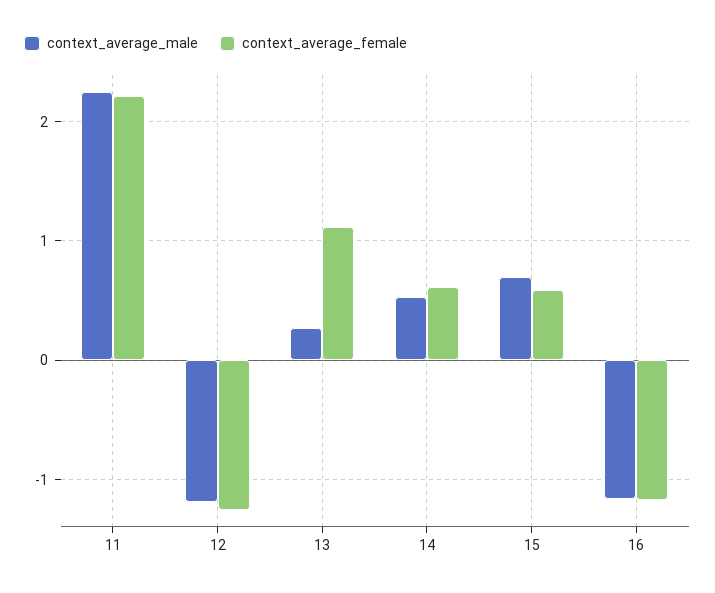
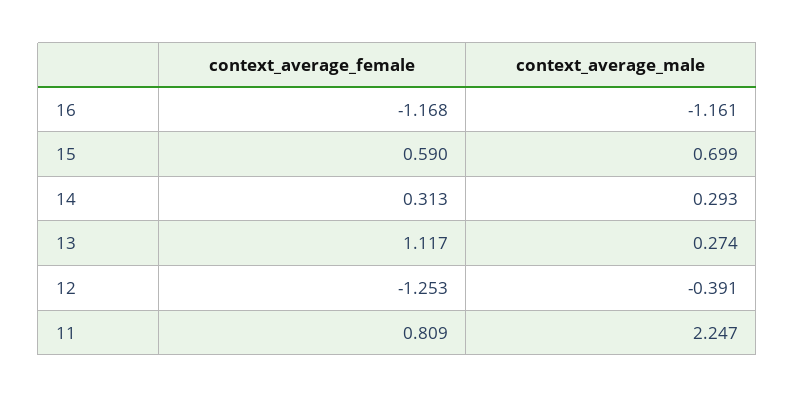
  {
    "context_average_male": {
      "11": 2.247,
-     "12": -1.2,
+     "12": -0.391,
      "13": 0.274,
-     "14": 0.5,
+     "14": 0.293,
      "15": 0.699,
      "16": -1.161
    },
    "context_average_female": {
-     "11": 2.2,
+     "11": 0.809,
      "12": -1.253,
      "13": 1.117,
-     "14": 0.6,
+     "14": 0.313,
      "15": 0.59,
      "16": -1.168
    }
  }

